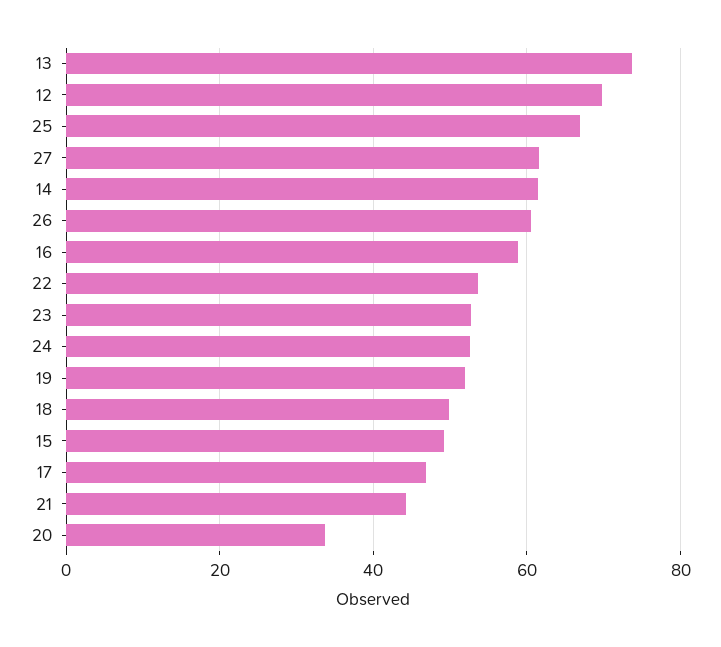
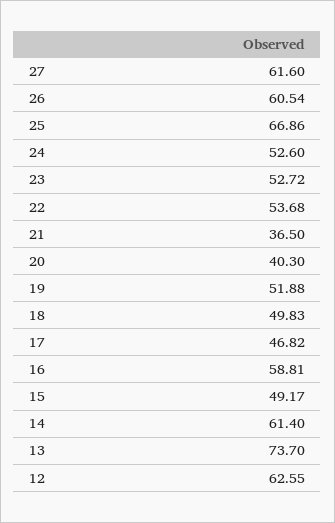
  {
    "13": 73.7,
-   "12": 70,
+   "12": 62.55,
    "25": 66.86,
    "27": 61.6,
    "14": 61.4,
    "26": 60.54,
    "16": 58.81,
    "22": 53.68,
    "23": 52.72,
    "24": 52.6,
    "19": 51.88,
    "18": 49.83,
    "15": 49.17,
    "17": 46.82,
-   "21": 44,
+   "21": 36.5,
-   "20": 34
+   "20": 40.3
  }

